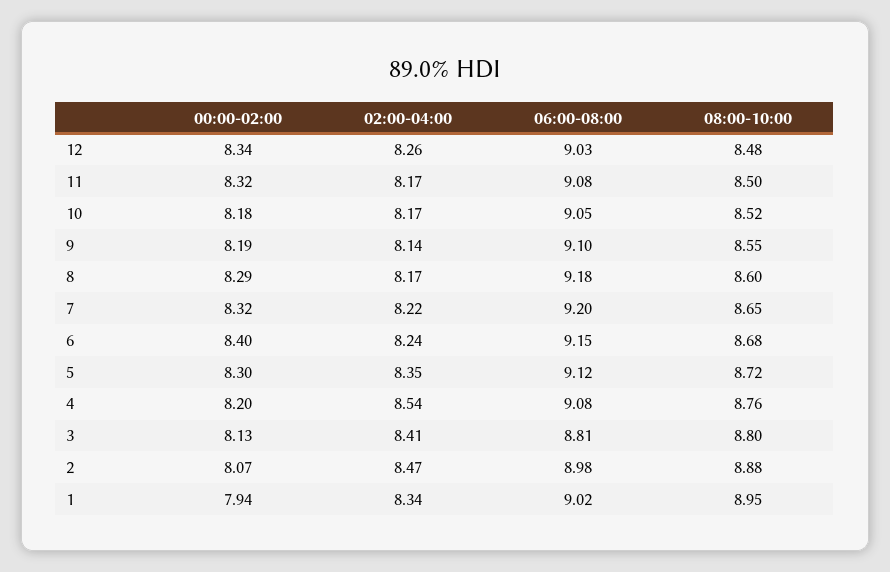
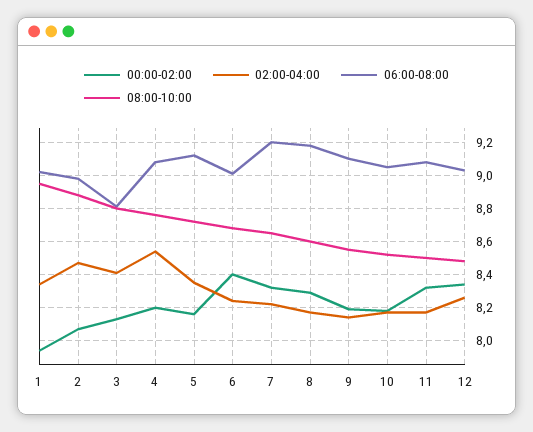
  {
    "00:00-02:00": {
      "12": 8.34,
      "11": 8.32,
      "10": 8.18,
      "9": 8.19,
      "8": 8.29,
      "7": 8.32,
      "6": 8.4,
-     "5": 8.3,
+     "5": 8.15,
      "4": 8.2,
      "3": 8.13,
      "2": 8.07,
      "1": 7.94
    },
    "02:00-04:00": {
      "12": 8.26,
      "11": 8.17,
      "10": 8.17,
      "9": 8.14,
      "8": 8.17,
      "7": 8.22,
      "6": 8.24,
      "5": 8.35,
      "4": 8.54,
      "3": 8.41,
      "2": 8.47,
      "1": 8.34
    },
    "06:00-08:00": {
      "12": 9.03,
      "11": 9.08,
      "10": 9.05,
      "9": 9.1,
      "8": 9.18,
      "7": 9.2,
-     "6": 9.15,
+     "6": 9,
      "5": 9.12,
      "4": 9.08,
      "3": 8.81,
      "2": 8.98,
      "1": 9.02
    },
    "08:00-10:00": {
      "12": 8.48,
      "11": 8.5,
      "10": 8.52,
      "9": 8.55,
      "8": 8.6,
      "7": 8.65,
      "6": 8.68,
      "5": 8.72,
      "4": 8.76,
      "3": 8.8,
      "2": 8.88,
      "1": 8.95
    }
  }

